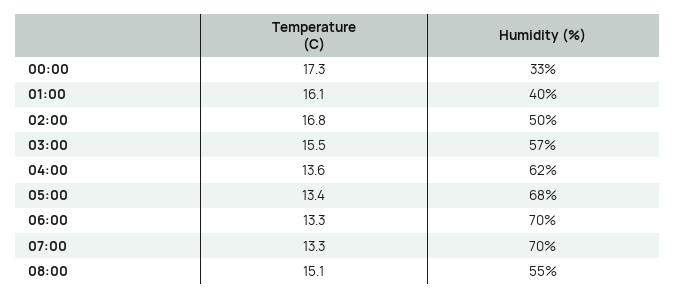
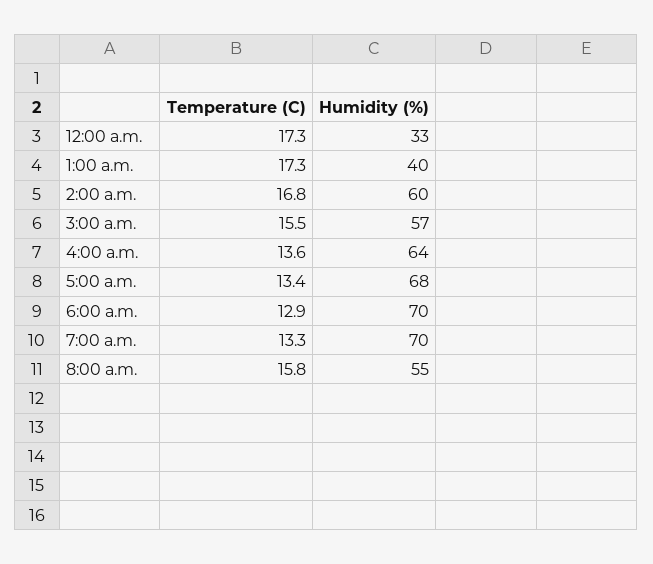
  {
    "Temperature (C)": {
      "00:00": 17.3,
-     "01:00": 16.1,
+     "01:00": 17.3,
      "02:00": 16.8,
      "03:00": 15.5,
      "04:00": 13.6,
      "05:00": 13.4,
-     "06:00": 13.3,
+     "06:00": 12.9,
      "07:00": 13.3,
-     "08:00": 15.1
+     "08:00": 15.8
    },
    "Humidity (%)": {
      "00:00": 33,
      "01:00": 40,
-     "02:00": 50,
+     "02:00": 60,
      "03:00": 57,
-     "04:00": 62,
+     "04:00": 64,
      "05:00": 68,
      "06:00": 70,
      "07:00": 70,
      "08:00": 55
    }
  }

